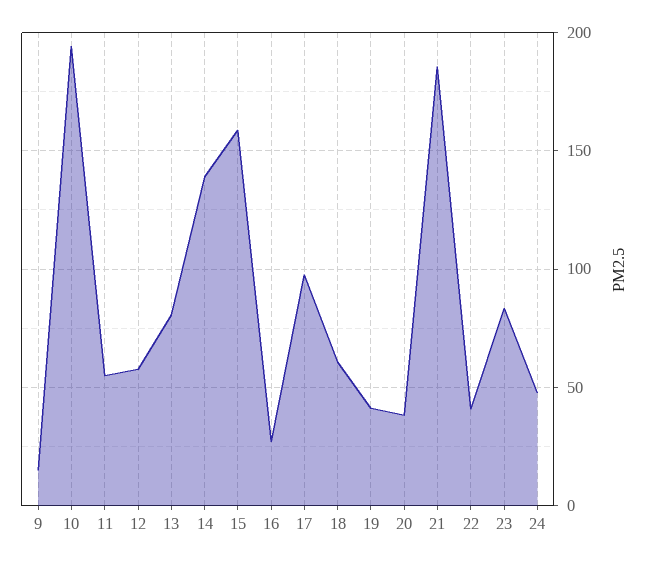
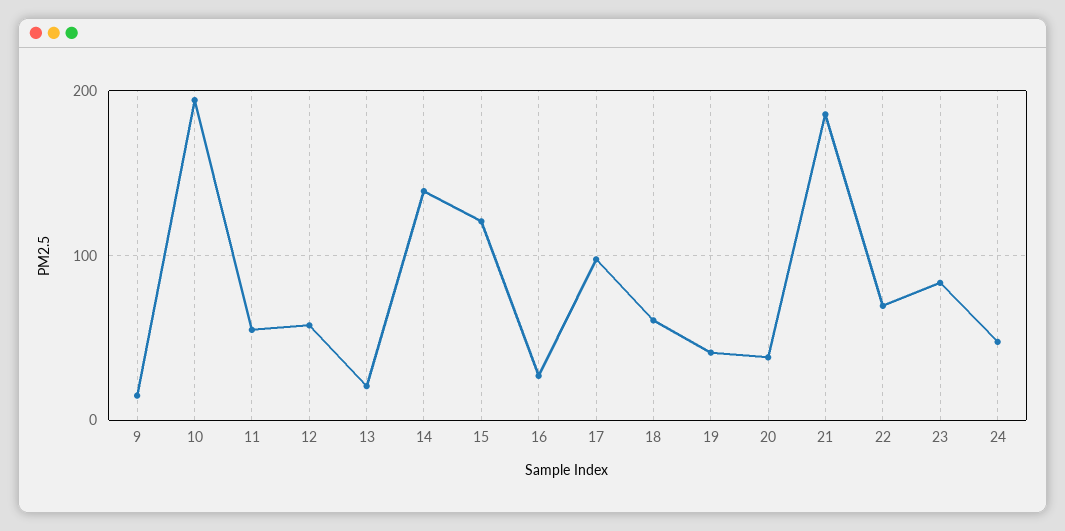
  {
    "9": 15,
    "10": 195,
    "11": 55,
    "12": 60,
-   "13": 80,
+   "13": 20,
    "14": 140,
-   "15": 160,
+   "15": 120,
    "16": 25,
    "17": 100,
    "18": 60,
    "19": 40,
    "20": 40,
    "21": 185,
-   "22": 40,
+   "22": 70,
    "23": 85,
    "24": 50
  }

